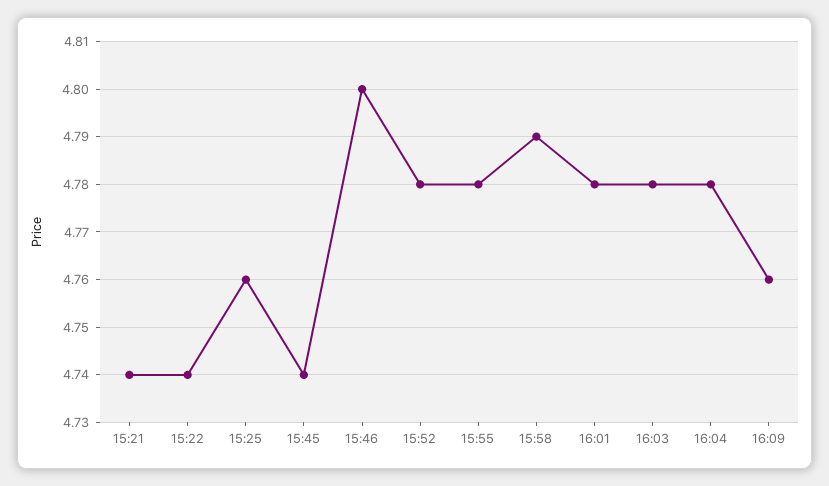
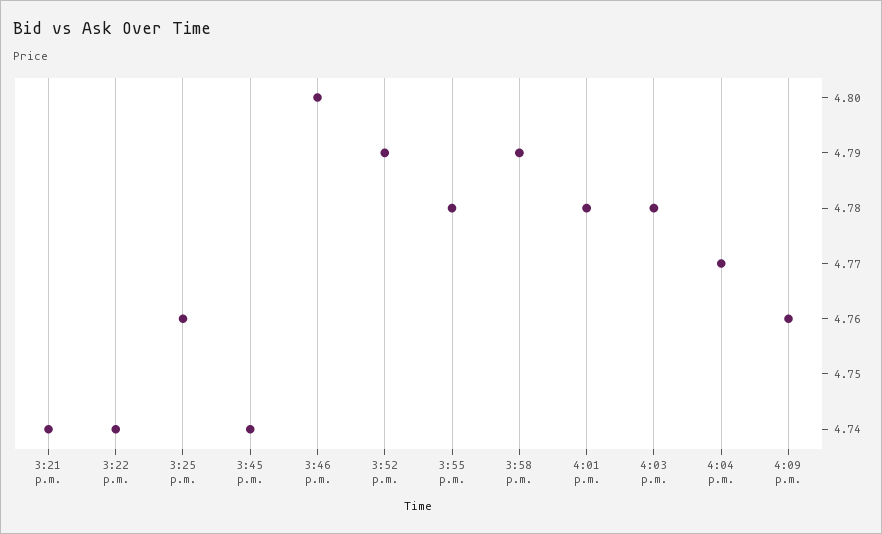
  {
    "15:21": 4.74,
    "15:22": 4.74,
    "15:25": 4.76,
    "15:45": 4.74,
    "15:46": 4.8,
-   "15:52": 4.78,
+   "15:52": 4.79,
    "15:55": 4.78,
    "15:58": 4.79,
    "16:01": 4.78,
    "16:03": 4.78,
-   "16:04": 4.78,
+   "16:04": 4.77,
    "16:09": 4.76
  }

